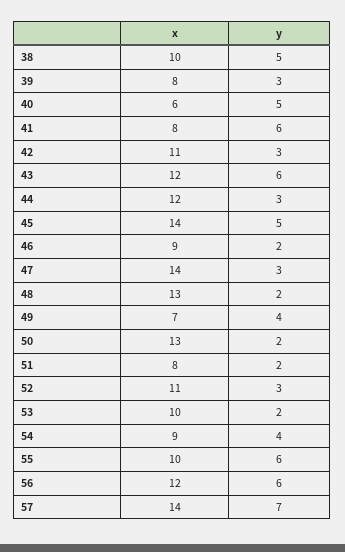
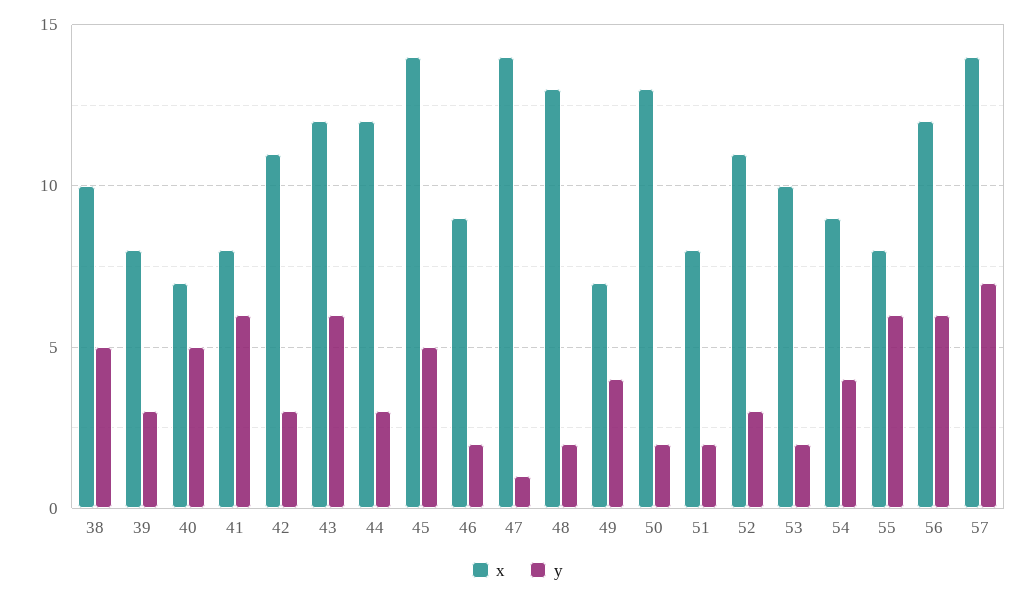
  {
    "x": {
      "38": 10,
      "39": 8,
-     "40": 6,
+     "40": 7,
      "41": 8,
      "42": 11,
      "43": 12,
      "44": 12,
      "45": 14,
      "46": 9,
      "47": 14,
      "48": 13,
      "49": 7,
      "50": 13,
      "51": 8,
      "52": 11,
      "53": 10,
      "54": 9,
-     "55": 10,
+     "55": 8,
      "56": 12,
      "57": 14
    },
    "y": {
      "38": 5,
      "39": 3,
      "40": 5,
      "41": 6,
      "42": 3,
      "43": 6,
      "44": 3,
      "45": 5,
      "46": 2,
-     "47": 3,
+     "47": 1,
      "48": 2,
      "49": 4,
      "50": 2,
      "51": 2,
      "52": 3,
      "53": 2,
      "54": 4,
      "55": 6,
      "56": 6,
      "57": 7
    }
  }

